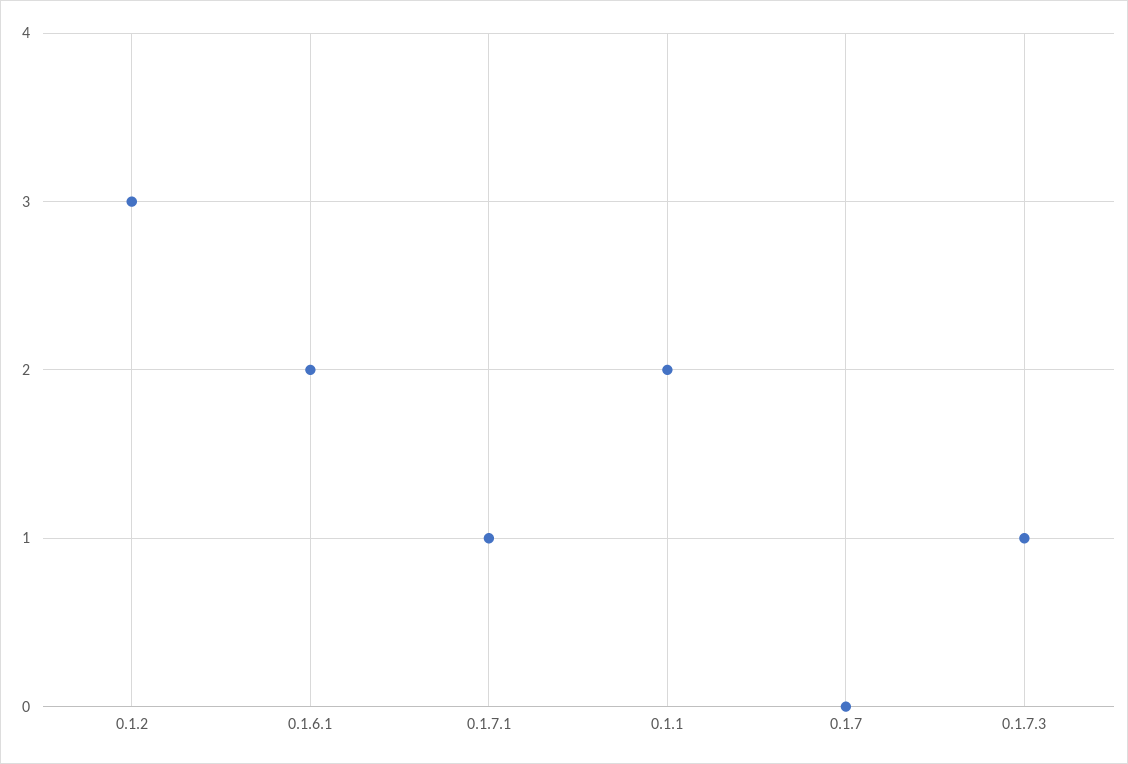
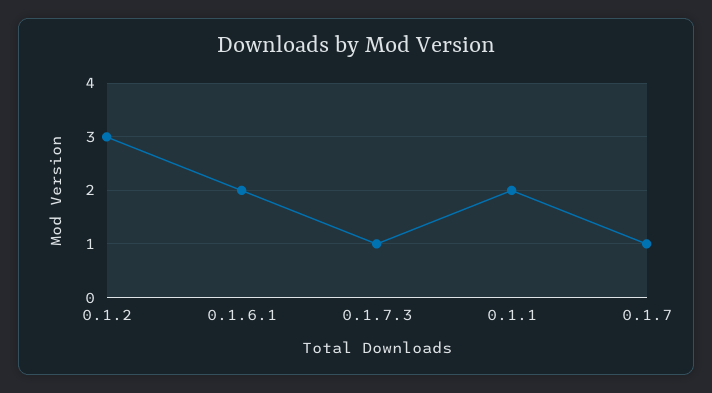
  {
    "0.1.2": 3,
    "0.1.6.1": 2,
-   "0.1.7.1": 1,
    "0.1.1": 2,
-   "0.1.7": 0,
+   "0.1.7": 1,
    "0.1.7.3": 1
  }

